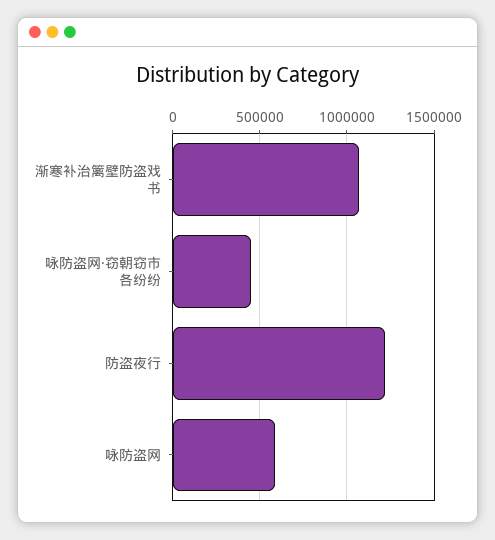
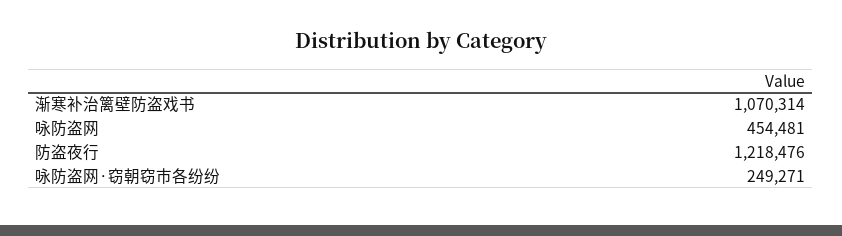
  {
    "渐寒补治篱壁防盗戏书": 1070314,
-   "咏防盗网·窃朝窃市各纷纷": 450000,
+   "咏防盗网·窃朝窃市各纷纷": 249271,
    "防盗夜行": 1218476,
-   "咏防盗网": 600000
+   "咏防盗网": 454481
  }

